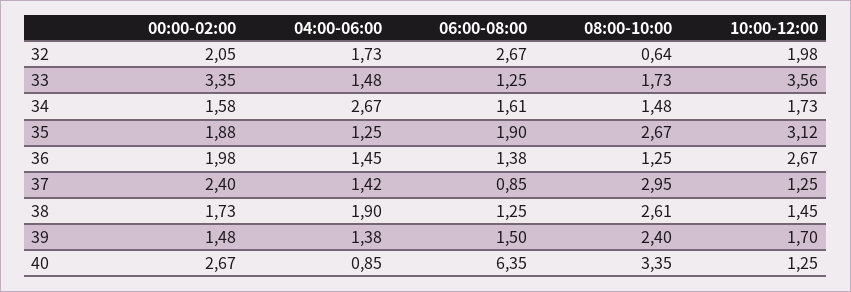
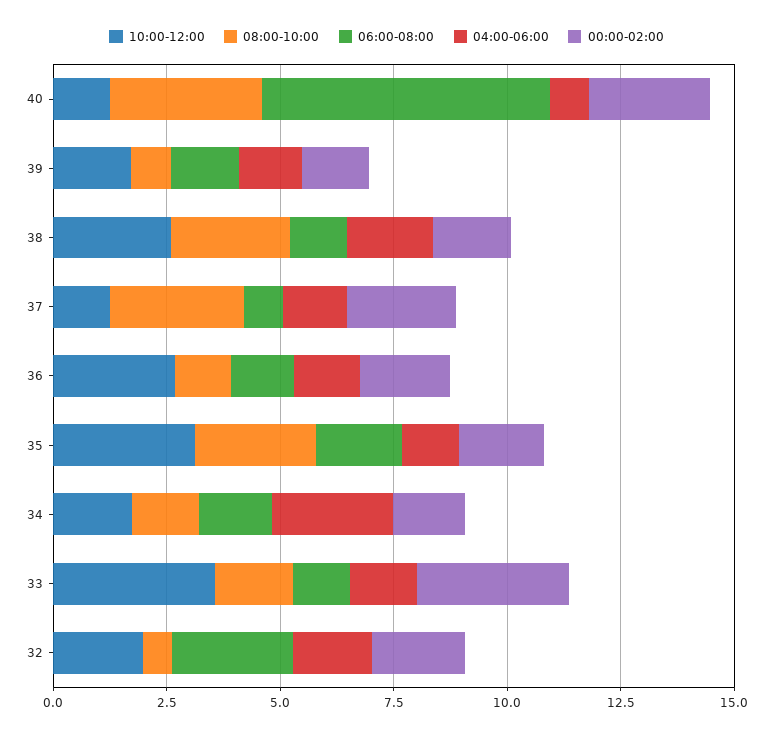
  {
    "00:00-02:00": {
      "32": 2.05,
      "33": 3.35,
      "34": 1.58,
      "35": 1.88,
      "36": 1.98,
      "37": 2.4,
      "38": 1.73,
      "39": 1.48,
      "40": 2.67
    },
    "04:00-06:00": {
      "32": 1.73,
      "33": 1.48,
      "34": 2.67,
      "35": 1.25,
      "36": 1.45,
      "37": 1.42,
      "38": 1.9,
      "39": 1.38,
      "40": 0.85
    },
    "06:00-08:00": {
      "32": 2.67,
      "33": 1.25,
      "34": 1.61,
      "35": 1.9,
      "36": 1.38,
      "37": 0.85,
      "38": 1.25,
      "39": 1.5,
      "40": 6.35
    },
    "08:00-10:00": {
      "32": 0.64,
      "33": 1.73,
      "34": 1.48,
      "35": 2.67,
      "36": 1.25,
      "37": 2.95,
      "38": 2.61,
-     "39": 2.4,
+     "39": 1,
      "40": 3.35
    },
    "10:00-12:00": {
      "32": 1.98,
      "33": 3.56,
      "34": 1.73,
      "35": 3.12,
      "36": 2.67,
      "37": 1.25,
-     "38": 1.45,
+     "38": 2.5,
      "39": 1.7,
      "40": 1.25
    }
  }

